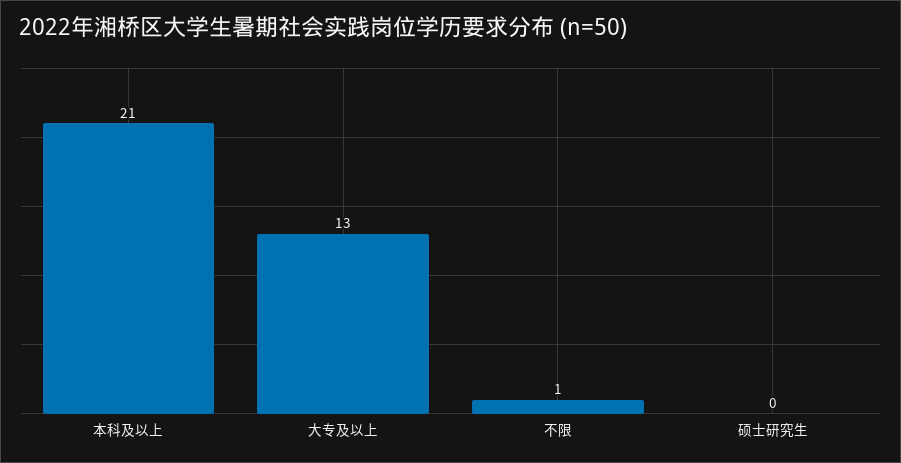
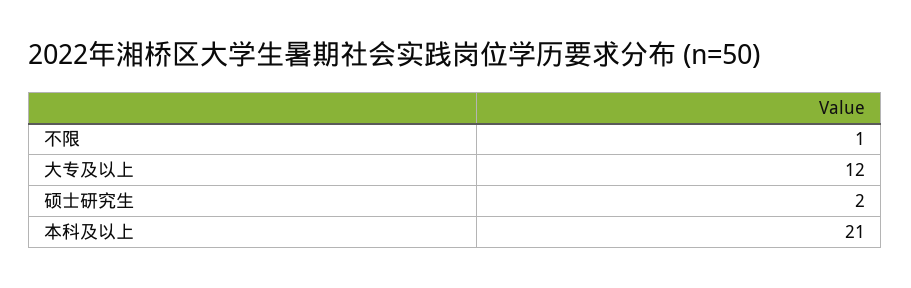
  {
    "本科及以上": 21,
-   "大专及以上": 13,
+   "大专及以上": 12,
    "不限": 1,
-   "硕士研究生": 0
+   "硕士研究生": 2
  }

